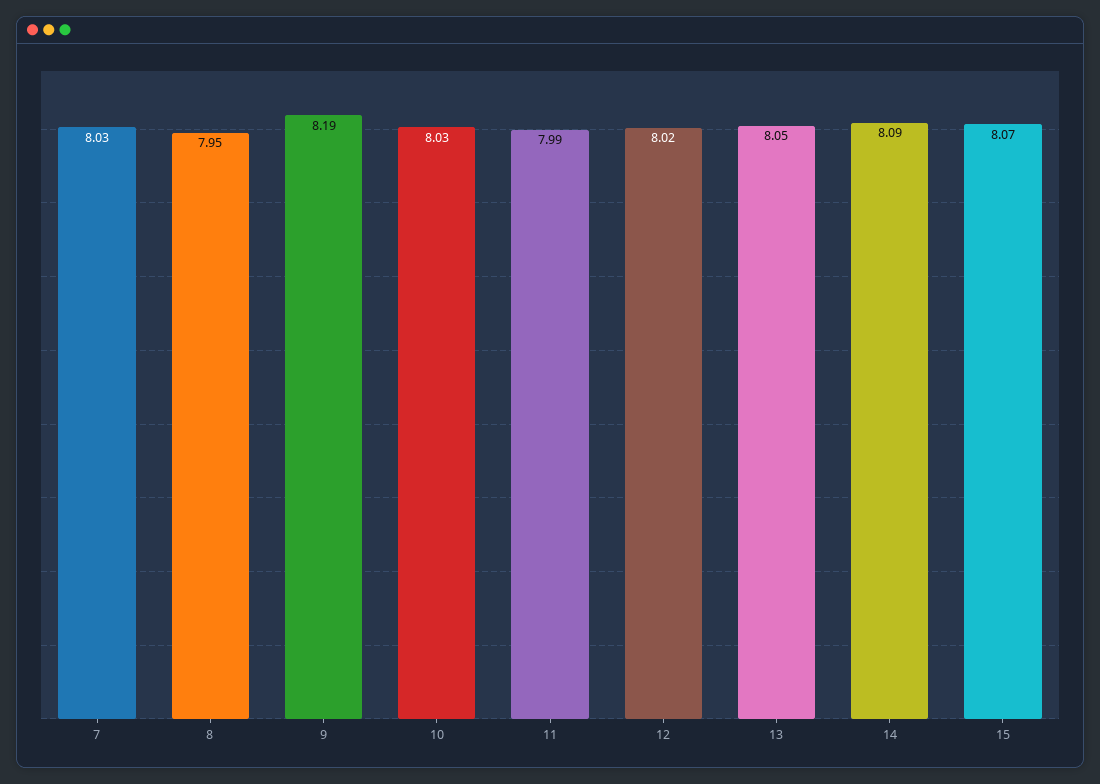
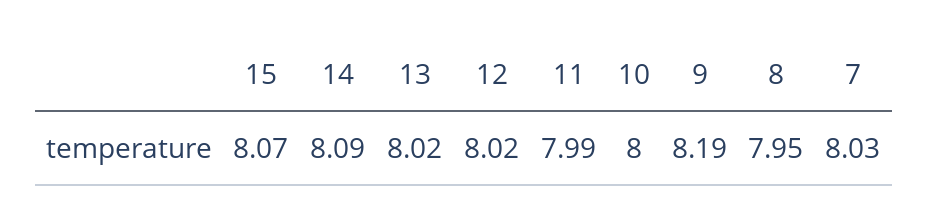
  {
    "7": 8.03,
    "8": 7.95,
    "9": 8.19,
-   "10": 8.03,
+   "10": 8,
    "11": 7.99,
    "12": 8.02,
-   "13": 8.05,
+   "13": 8.02,
    "14": 8.09,
    "15": 8.07
  }

